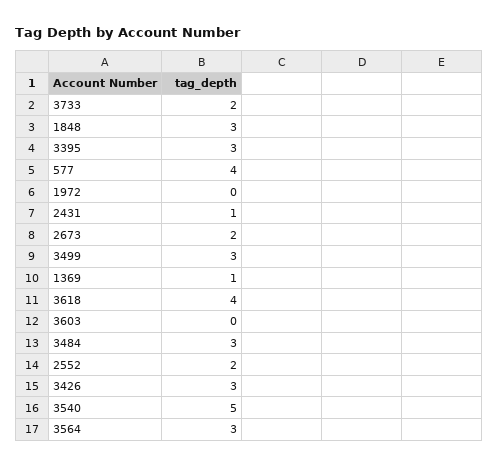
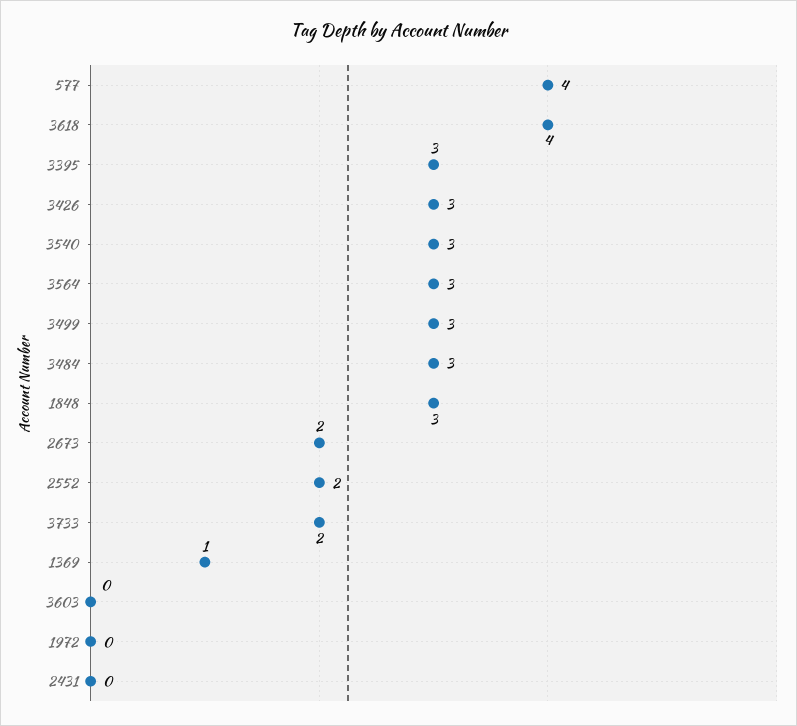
  {
    "3733": 2,
    "1848": 3,
    "3395": 3,
    "577": 4,
    "1972": 0,
-   "2431": 1,
+   "2431": 0,
    "2673": 2,
    "3499": 3,
    "1369": 1,
    "3618": 4,
    "3603": 0,
    "3484": 3,
    "2552": 2,
    "3426": 3,
-   "3540": 5,
+   "3540": 3,
    "3564": 3
  }

